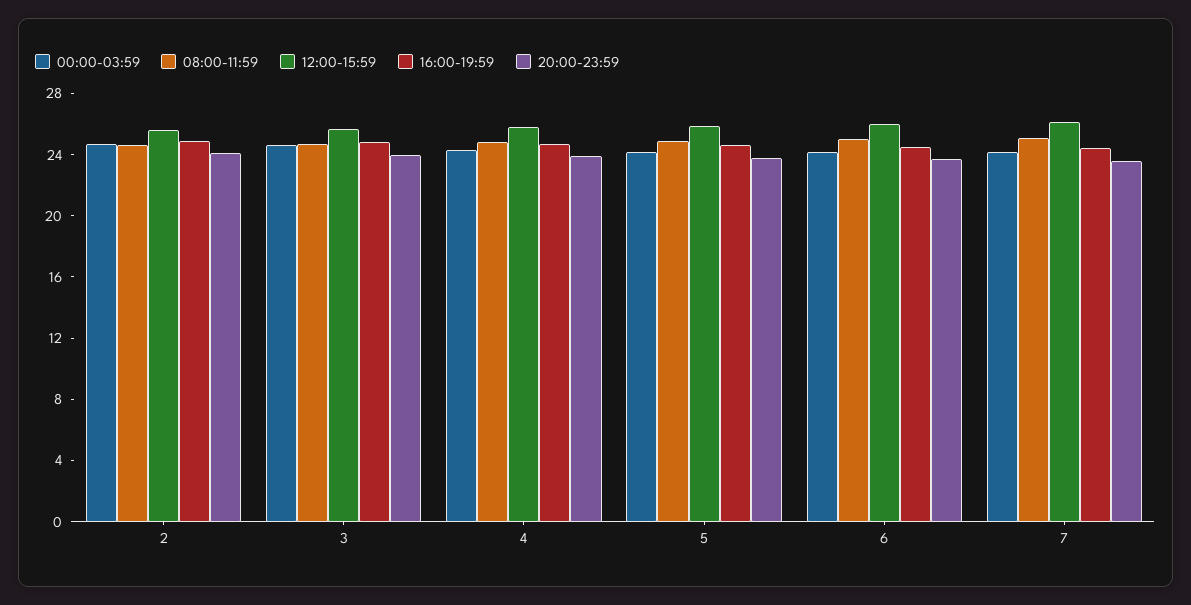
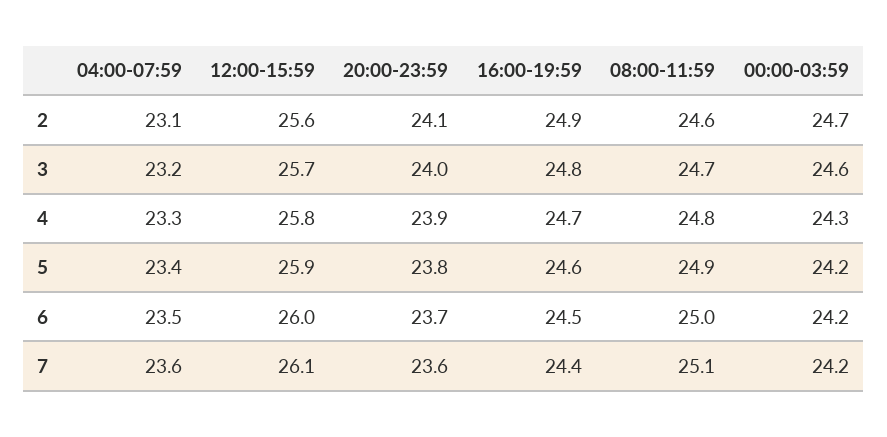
  {
    "00:00-03:59": {
      "2": 24.7,
      "3": 24.6,
      "4": 24.3,
      "5": 24.2,
      "6": 24.2,
      "7": 24.2
    },
    "08:00-11:59": {
      "2": 24.6,
      "3": 24.7,
      "4": 24.8,
      "5": 24.9,
      "6": 25,
      "7": 25.1
    },
    "12:00-15:59": {
      "2": 25.6,
      "3": 25.7,
      "4": 25.8,
      "5": 25.9,
      "6": 26,
      "7": 26.1
    },
    "16:00-19:59": {
      "2": 24.9,
      "3": 24.8,
      "4": 24.7,
      "5": 24.6,
      "6": 24.5,
      "7": 24.4
    },
    "20:00-23:59": {
      "2": 24.1,
      "3": 24,
      "4": 23.9,
      "5": 23.8,
      "6": 23.7,
      "7": 23.6
-   }
+   },
+   "04:00-07:59": {
+     "2": 23.1,
+     "3": 23.2,
+     "4": 23.3,
+     "5": 23.4,
+     "6": 23.5,
+     "7": 23.6
+   }
  }

